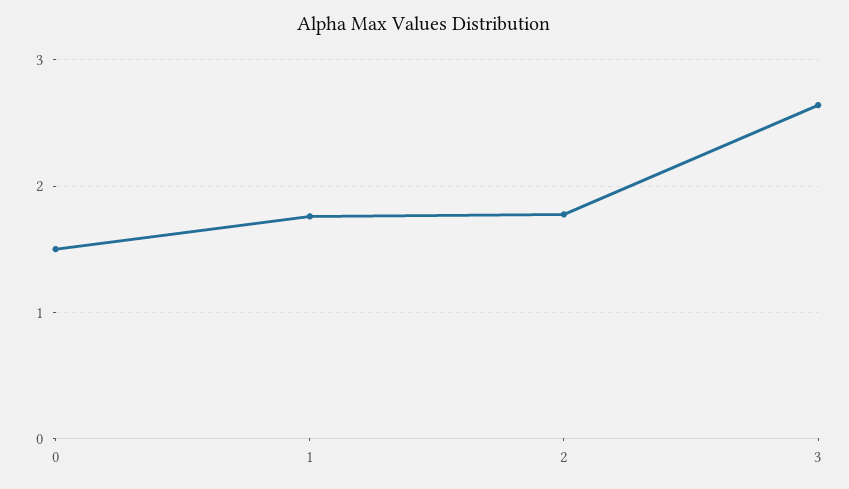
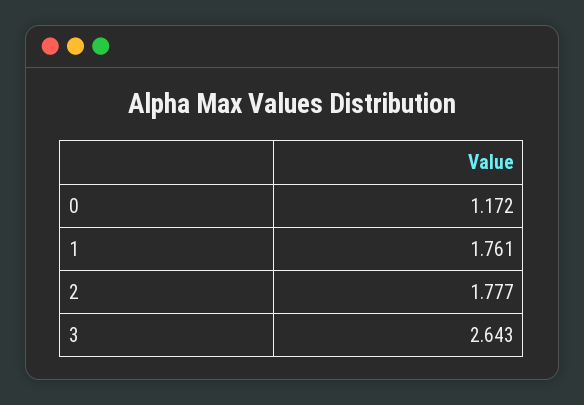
  {
-   "0": 1.5,
+   "0": 1.172,
    "1": 1.761,
    "2": 1.777,
    "3": 2.643
  }

